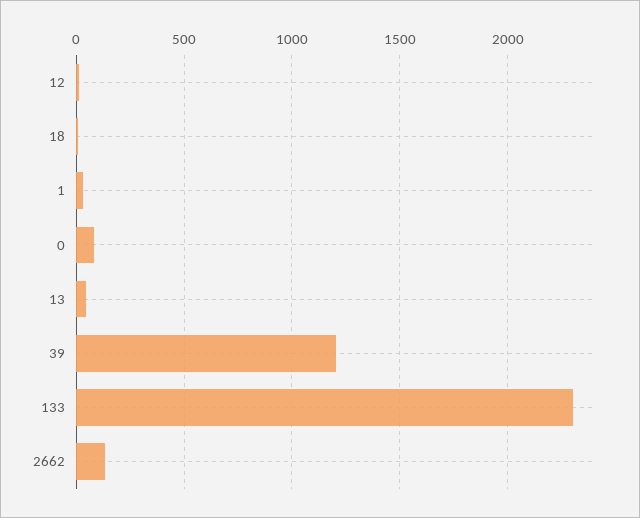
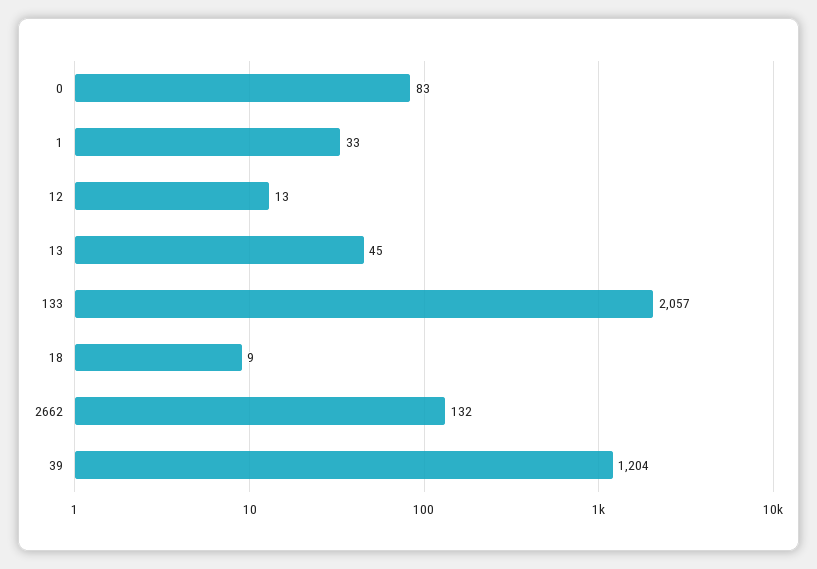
  {
    "12": 13,
    "18": 9,
    "1": 33,
    "0": 83,
    "13": 45,
    "39": 1204,
-   "133": 2300,
+   "133": 2057,
    "2662": 132
  }

